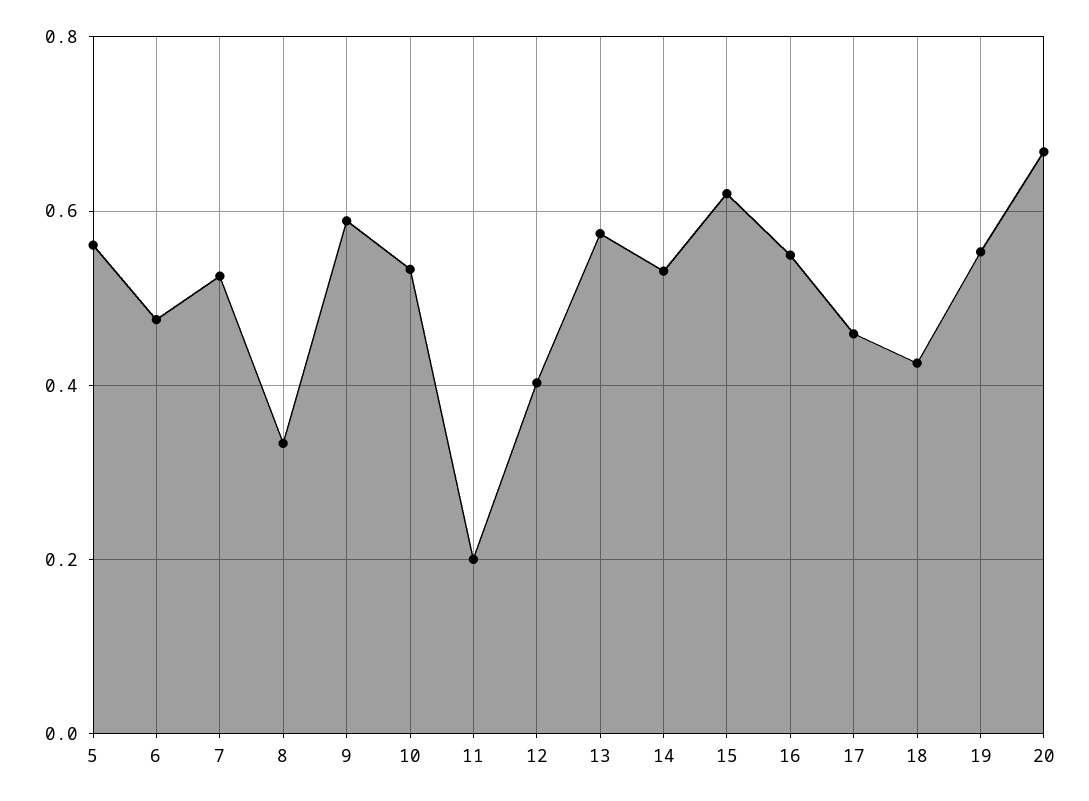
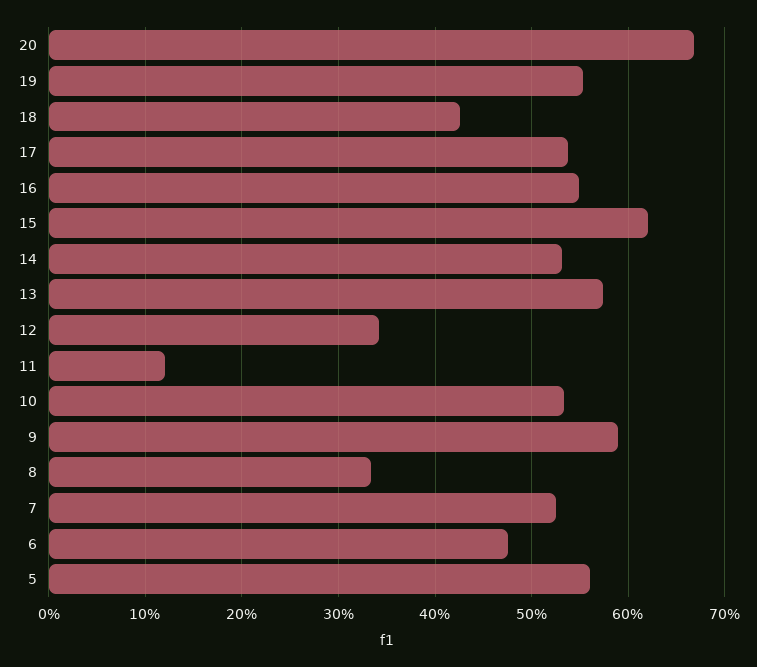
  {
    "5": 0.56,
    "6": 0.48,
    "7": 0.53,
    "8": 0.33,
    "9": 0.59,
    "10": 0.53,
-   "11": 0.2,
+   "11": 0.12,
-   "12": 0.4,
+   "12": 0.34,
    "13": 0.57,
    "14": 0.53,
    "15": 0.62,
    "16": 0.55,
-   "17": 0.46,
+   "17": 0.54,
    "18": 0.43,
    "19": 0.55,
    "20": 0.67
  }

